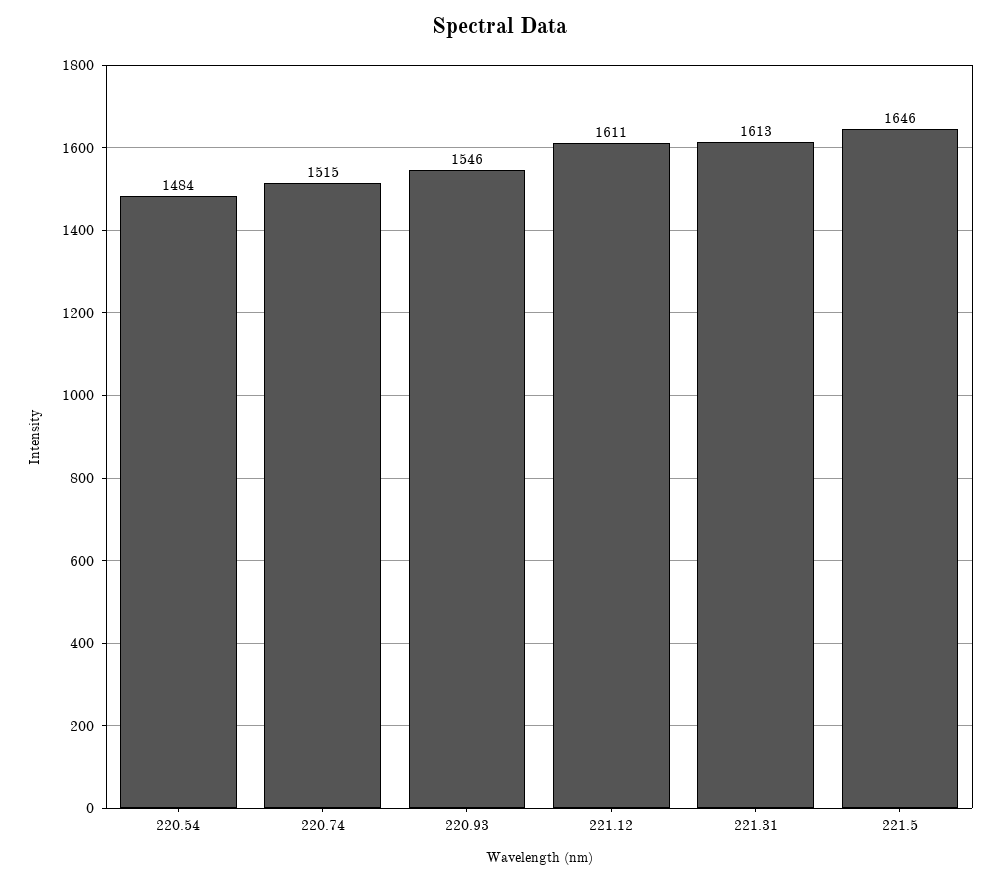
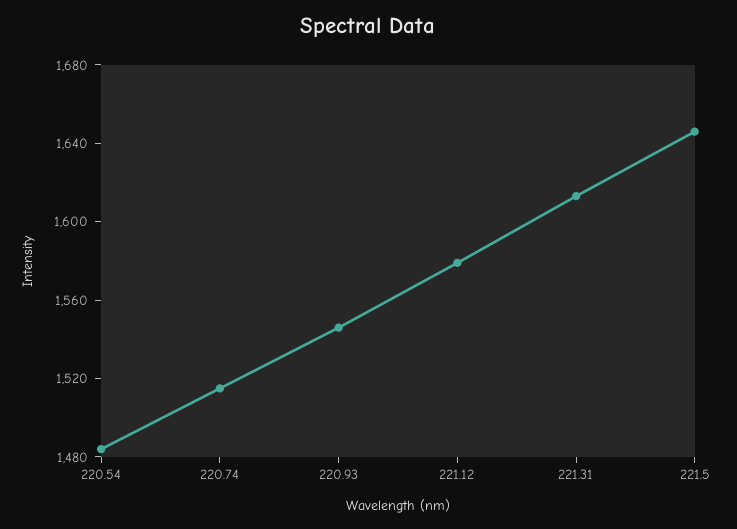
  {
    "220.54": 1484,
    "220.74": 1515,
    "220.93": 1546,
-   "221.12": 1611,
+   "221.12": 1580,
    "221.31": 1613,
    "221.5": 1646
  }

